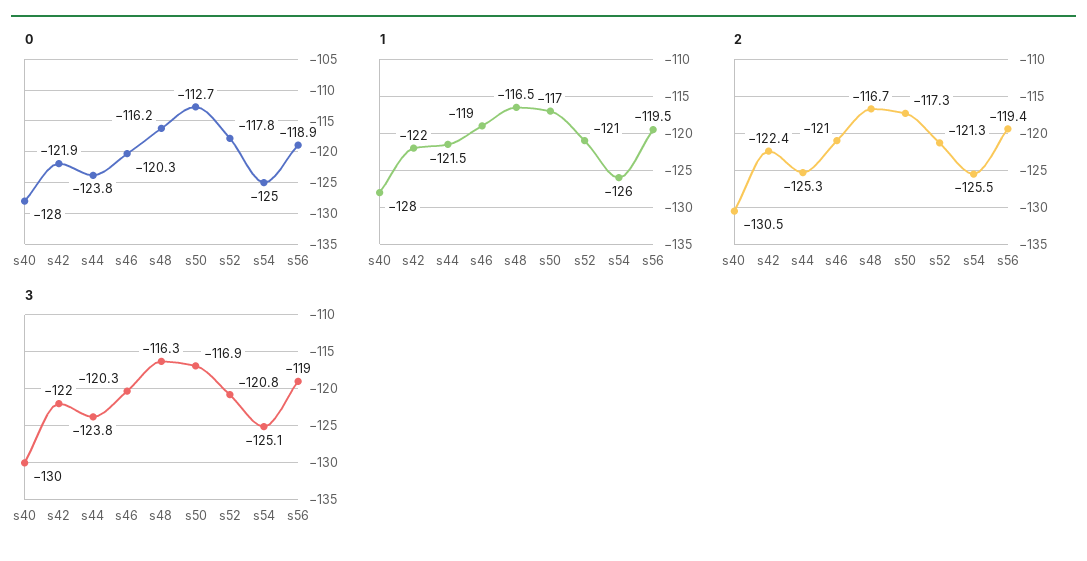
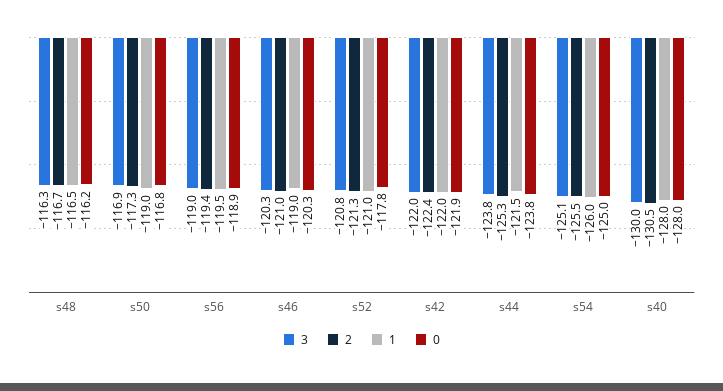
  {
    "0": {
      "s40": -128,
      "s42": -121.9,
      "s44": -123.8,
      "s46": -120.3,
      "s48": -116.2,
-     "s50": -112.7,
+     "s50": -116.8,
      "s52": -117.8,
      "s54": -125,
      "s56": -118.9
    },
    "1": {
      "s40": -128,
      "s42": -122,
      "s44": -121.5,
      "s46": -119,
      "s48": -116.5,
-     "s50": -117,
+     "s50": -119,
      "s52": -121,
      "s54": -126,
      "s56": -119.5
    },
    "2": {
      "s40": -130.5,
      "s42": -122.4,
      "s44": -125.3,
      "s46": -121,
      "s48": -116.7,
      "s50": -117.3,
      "s52": -121.3,
      "s54": -125.5,
      "s56": -119.4
    },
    "3": {
      "s40": -130,
      "s42": -122,
      "s44": -123.8,
      "s46": -120.3,
      "s48": -116.3,
      "s50": -116.9,
      "s52": -120.8,
      "s54": -125.1,
      "s56": -119
    }
  }

